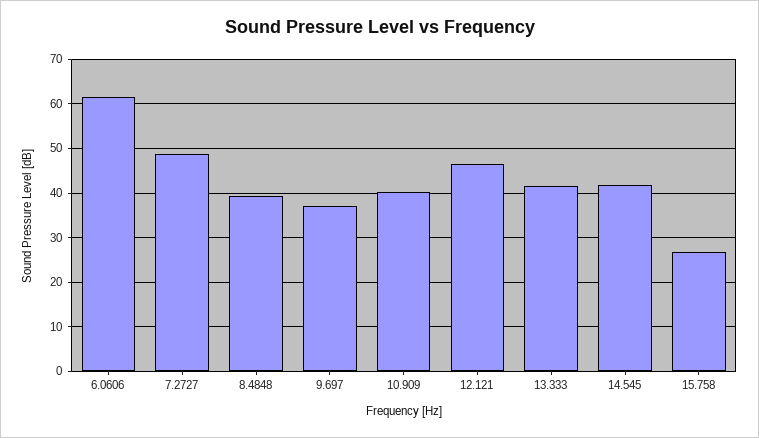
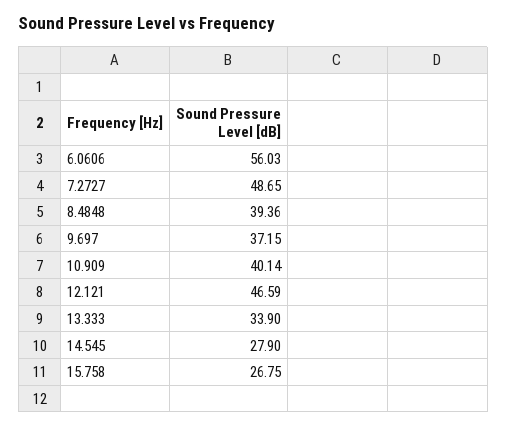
  {
-   "6.0606": 62,
+   "6.0606": 56.03,
    "7.2727": 48.65,
    "8.4848": 39.36,
    "9.697": 37.15,
    "10.909": 40.14,
    "12.121": 46.59,
-   "13.333": 42,
+   "13.333": 33.9,
-   "14.545": 42,
+   "14.545": 27.9,
    "15.758": 26.75
  }

